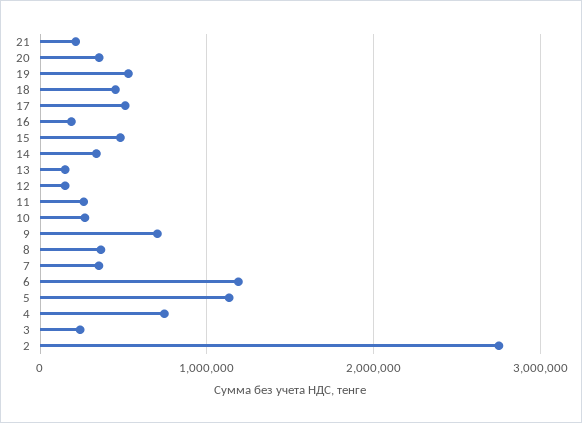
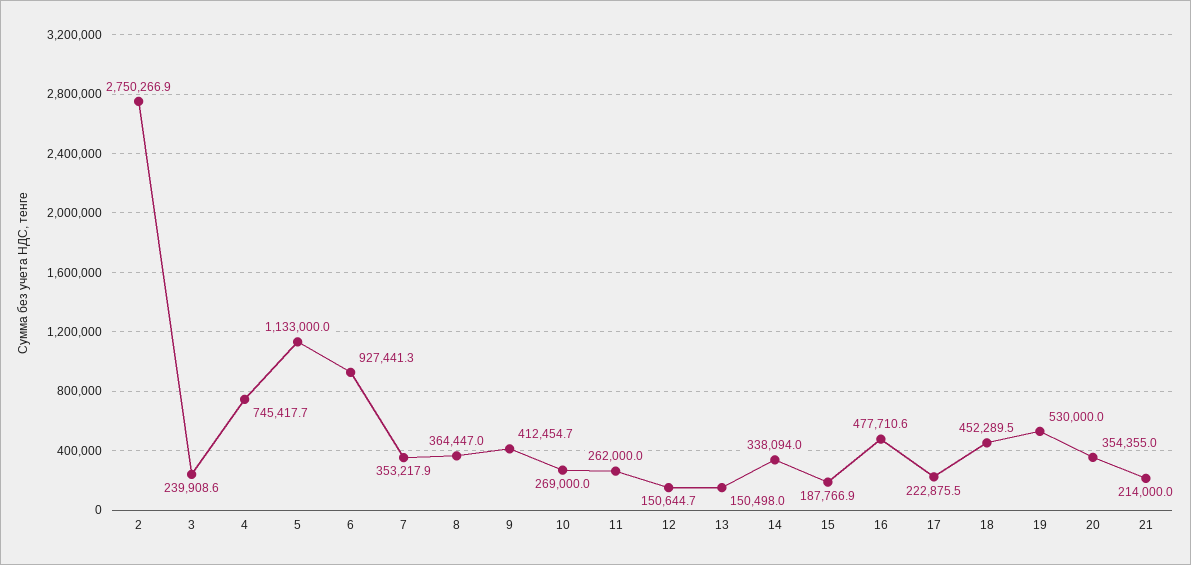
  {
    "21": 214000,
    "20": 354355,
    "19": 530000,
    "18": 452289.5,
-   "17": 500000,
+   "17": 222875.5,
-   "16": 200000,
+   "16": 477710.6,
-   "15": 500000,
+   "15": 187766.9,
    "14": 338094,
    "13": 150498,
    "12": 150644.7,
    "11": 262000,
    "10": 269000,
-   "9": 700000,
+   "9": 412454.7,
    "8": 364447,
    "7": 353217.9,
-   "6": 1200000,
+   "6": 927441.3,
    "5": 1133000,
    "4": 745417.7,
    "3": 239908.6,
    "2": 2750266.9
  }

